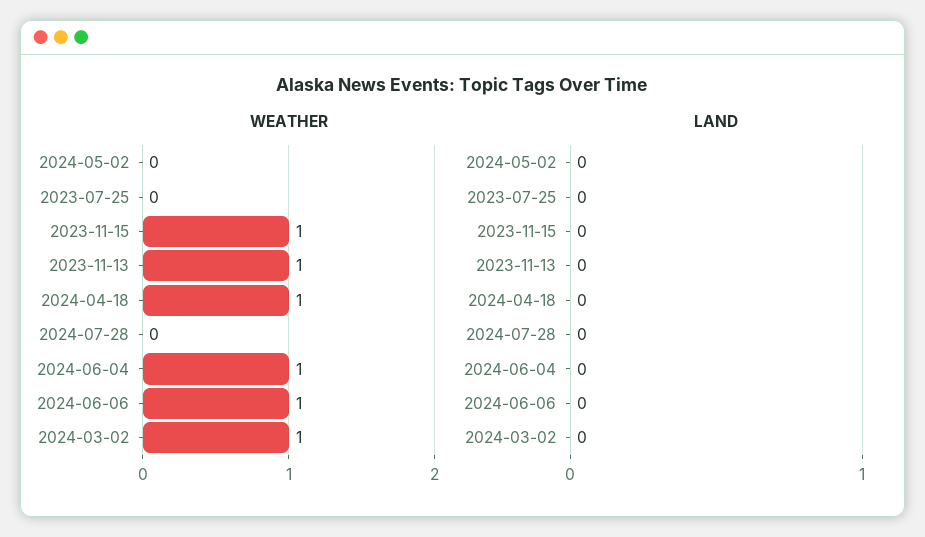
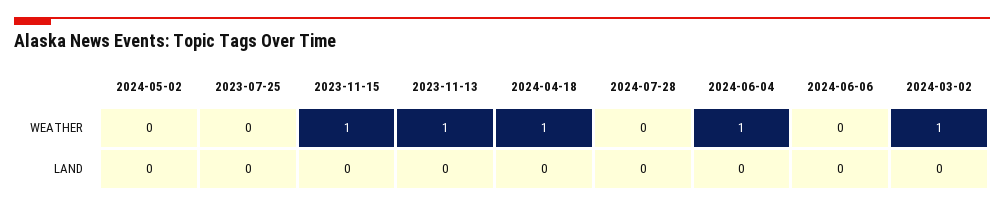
  {
    "WEATHER": {
      "2024-05-02": 0,
      "2023-07-25": 0,
      "2023-11-15": 1,
      "2023-11-13": 1,
      "2024-04-18": 1,
      "2024-07-28": 0,
      "2024-06-04": 1,
-     "2024-06-06": 1,
+     "2024-06-06": 0,
      "2024-03-02": 1
    },
    "LAND": {
      "2024-05-02": 0,
      "2023-07-25": 0,
      "2023-11-15": 0,
      "2023-11-13": 0,
      "2024-04-18": 0,
      "2024-07-28": 0,
      "2024-06-04": 0,
      "2024-06-06": 0,
      "2024-03-02": 0
    }
  }

